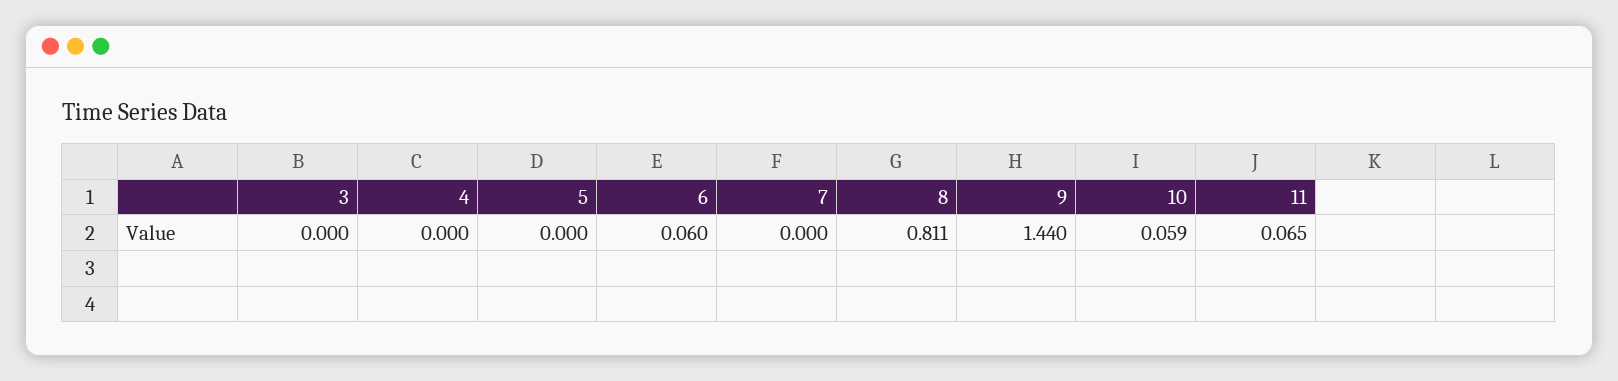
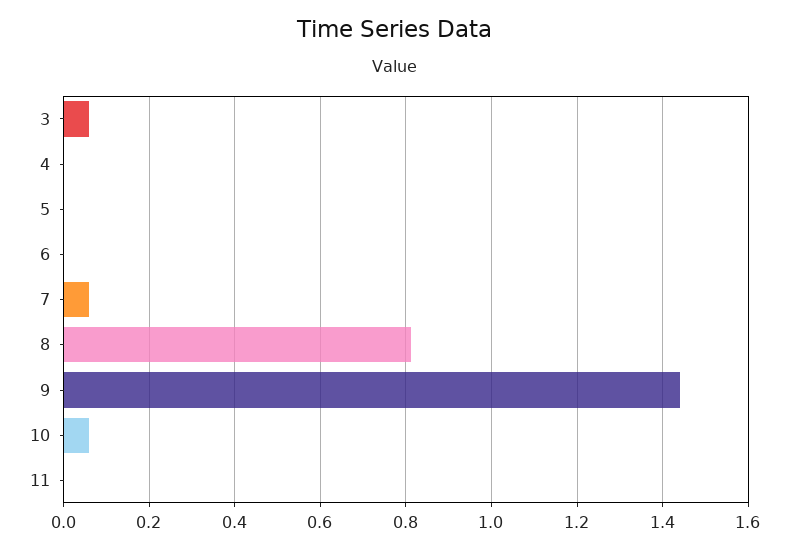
  {
-   "3": 0,
+   "3": 0.06,
    "4": 0,
    "5": 0,
-   "6": 0.06,
+   "6": 0,
-   "7": 0,
+   "7": 0.06,
    "8": 0.811,
    "9": 1.44,
    "10": 0.059,
-   "11": 0.065
+   "11": 0
  }

